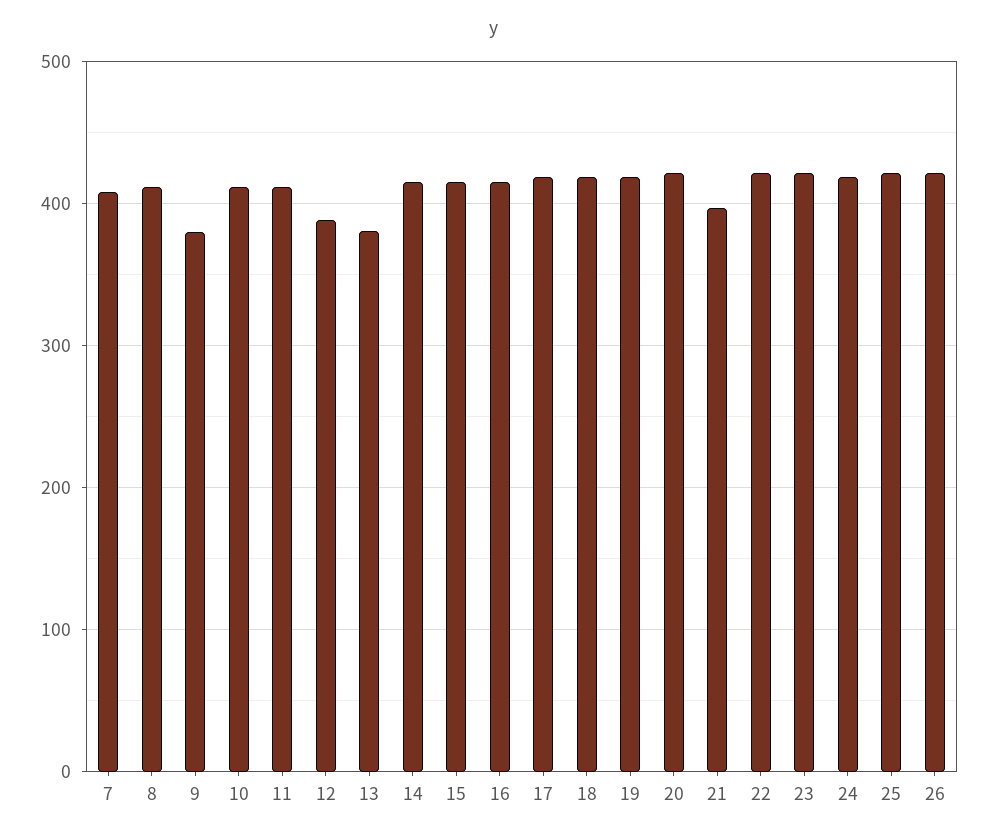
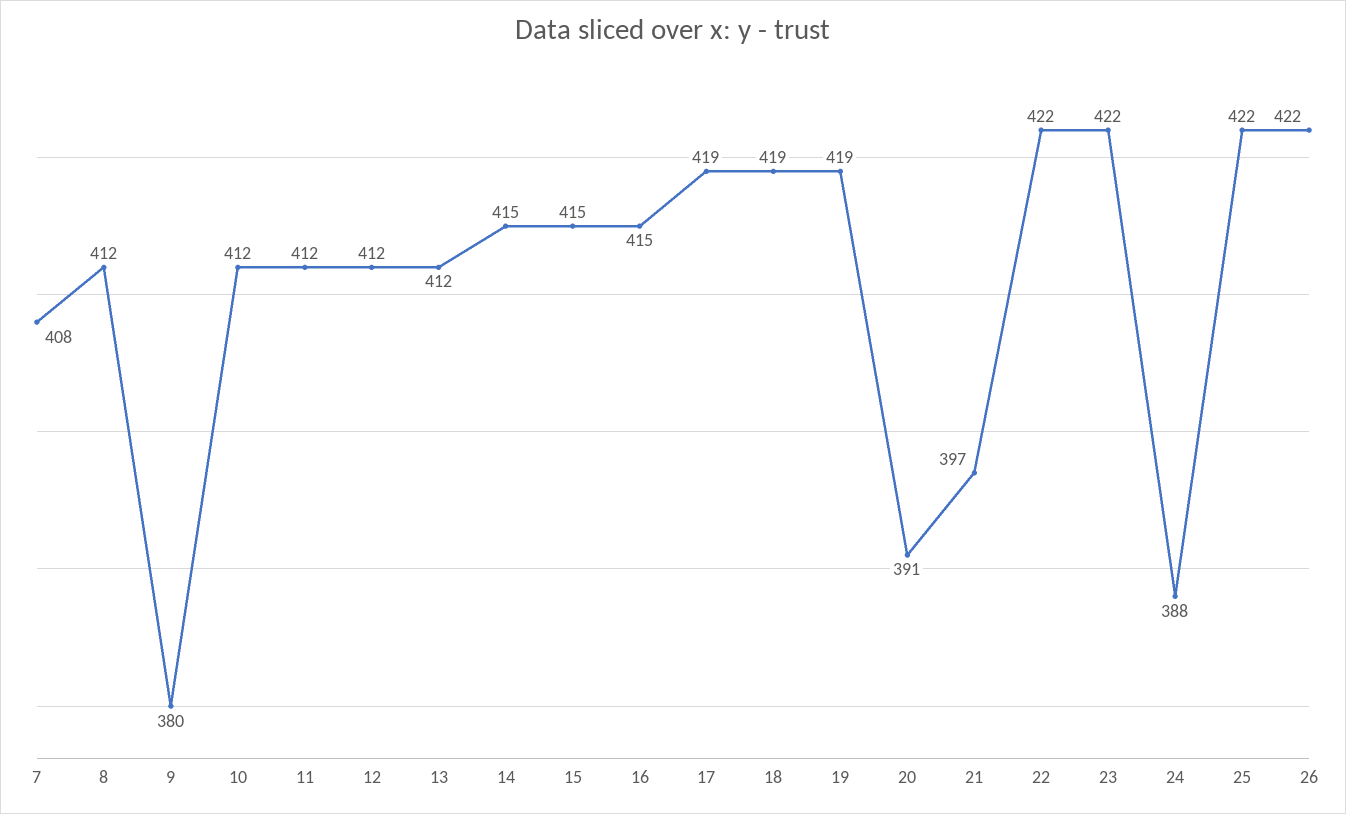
  {
    "7": 408,
    "8": 412,
    "9": 380,
    "10": 412,
    "11": 412,
-   "12": 390,
+   "12": 412,
-   "13": 380,
+   "13": 412,
    "14": 415,
    "15": 415,
    "16": 415,
    "17": 419,
    "18": 419,
    "19": 419,
-   "20": 420,
+   "20": 391,
    "21": 397,
    "22": 422,
    "23": 422,
-   "24": 420,
+   "24": 388,
    "25": 422,
    "26": 422
  }

